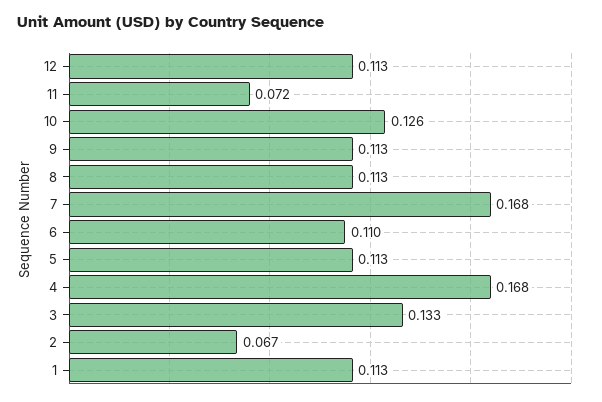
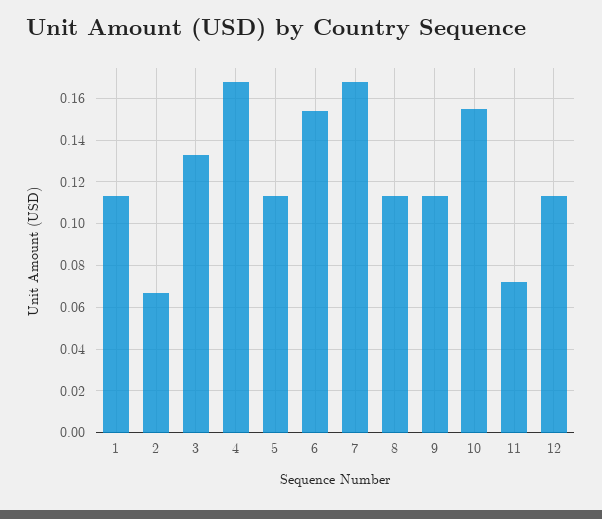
  {
    "12": 0.113,
    "11": 0.072,
-   "10": 0.126,
+   "10": 0.155,
    "9": 0.113,
    "8": 0.113,
    "7": 0.168,
-   "6": 0.11,
+   "6": 0.155,
    "5": 0.113,
    "4": 0.168,
    "3": 0.133,
    "2": 0.067,
    "1": 0.113
  }

